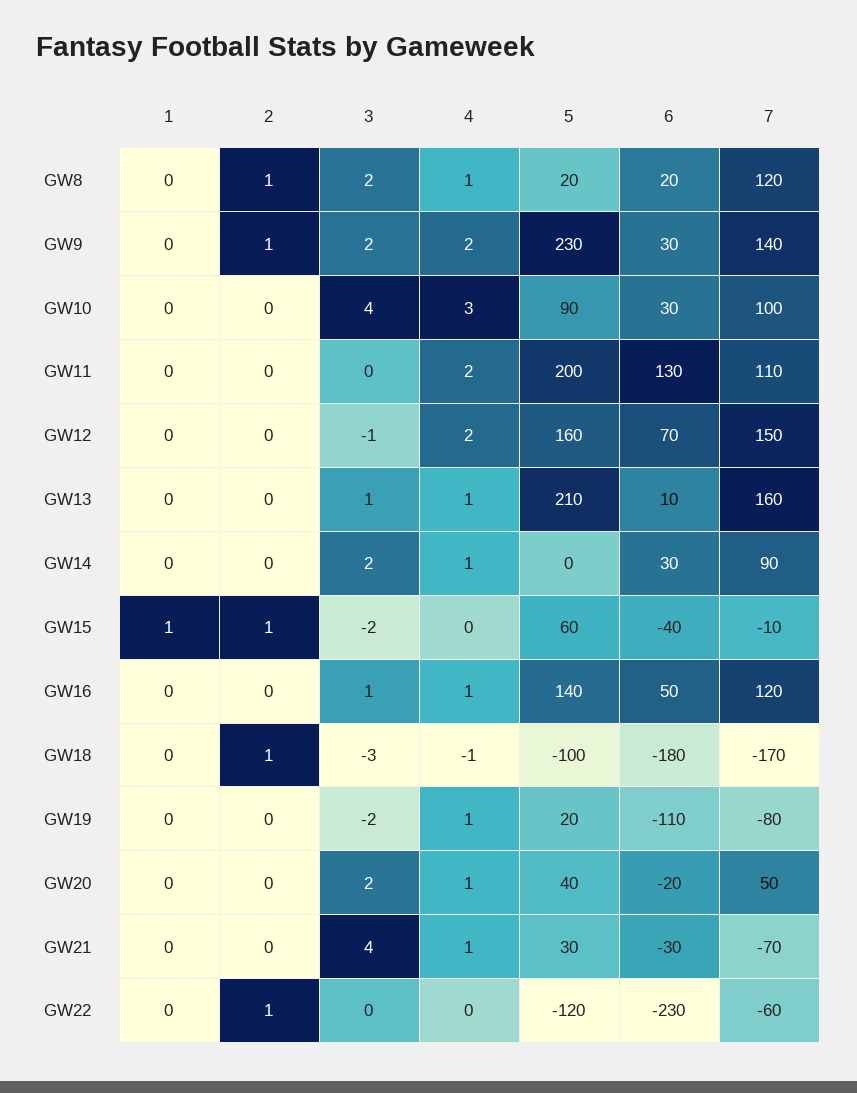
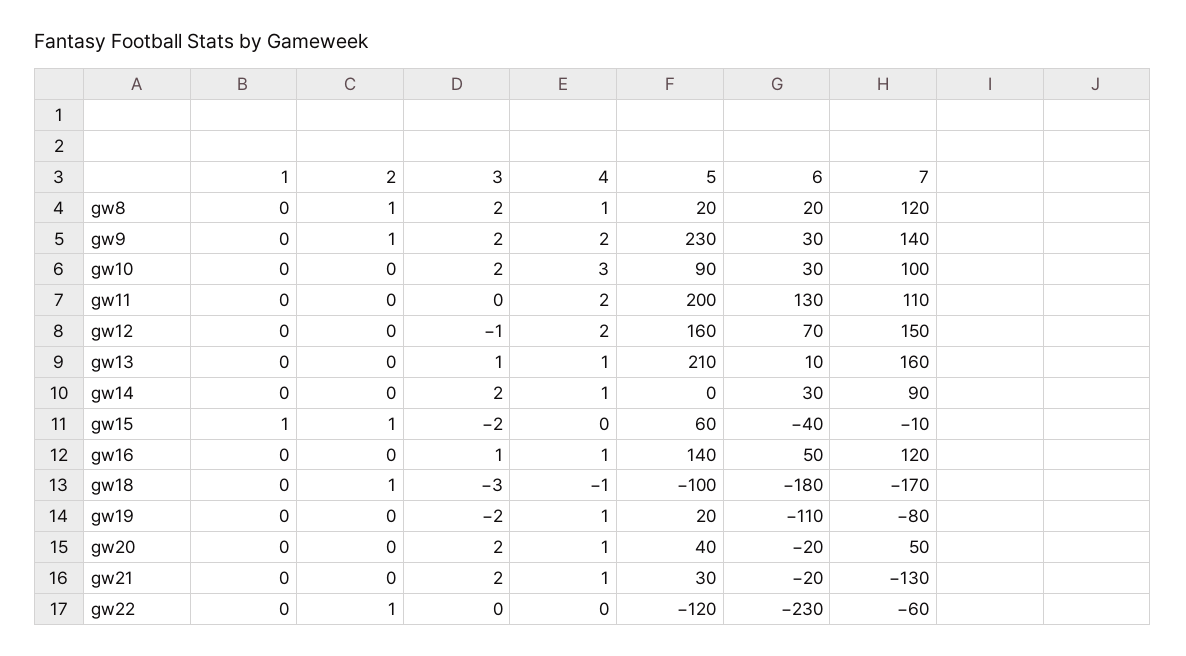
  {
    "1": {
      "GW8": 0,
      "GW9": 0,
      "GW10": 0,
      "GW11": 0,
      "GW12": 0,
      "GW13": 0,
      "GW14": 0,
      "GW15": 1,
      "GW16": 0,
      "GW18": 0,
      "GW19": 0,
      "GW20": 0,
      "GW21": 0,
      "GW22": 0
    },
    "2": {
      "GW8": 1,
      "GW9": 1,
      "GW10": 0,
      "GW11": 0,
      "GW12": 0,
      "GW13": 0,
      "GW14": 0,
      "GW15": 1,
      "GW16": 0,
      "GW18": 1,
      "GW19": 0,
      "GW20": 0,
      "GW21": 0,
      "GW22": 1
    },
    "3": {
      "GW8": 2,
      "GW9": 2,
-     "GW10": 4,
+     "GW10": 2,
      "GW11": 0,
      "GW12": -1,
      "GW13": 1,
      "GW14": 2,
      "GW15": -2,
      "GW16": 1,
      "GW18": -3,
      "GW19": -2,
      "GW20": 2,
-     "GW21": 4,
+     "GW21": 2,
      "GW22": 0
    },
    "4": {
      "GW8": 1,
      "GW9": 2,
      "GW10": 3,
      "GW11": 2,
      "GW12": 2,
      "GW13": 1,
      "GW14": 1,
      "GW15": 0,
      "GW16": 1,
      "GW18": -1,
      "GW19": 1,
      "GW20": 1,
      "GW21": 1,
      "GW22": 0
    },
    "5": {
      "GW8": 20,
      "GW9": 230,
      "GW10": 90,
      "GW11": 200,
      "GW12": 160,
      "GW13": 210,
      "GW14": 0,
      "GW15": 60,
      "GW16": 140,
      "GW18": -100,
      "GW19": 20,
      "GW20": 40,
      "GW21": 30,
      "GW22": -120
    },
    "6": {
      "GW8": 20,
      "GW9": 30,
      "GW10": 30,
      "GW11": 130,
      "GW12": 70,
      "GW13": 10,
      "GW14": 30,
      "GW15": -40,
      "GW16": 50,
      "GW18": -180,
      "GW19": -110,
      "GW20": -20,
-     "GW21": -30,
+     "GW21": -20,
      "GW22": -230
    },
    "7": {
      "GW8": 120,
      "GW9": 140,
      "GW10": 100,
      "GW11": 110,
      "GW12": 150,
      "GW13": 160,
      "GW14": 90,
      "GW15": -10,
      "GW16": 120,
      "GW18": -170,
      "GW19": -80,
      "GW20": 50,
-     "GW21": -70,
+     "GW21": -130,
      "GW22": -60
    }
  }

